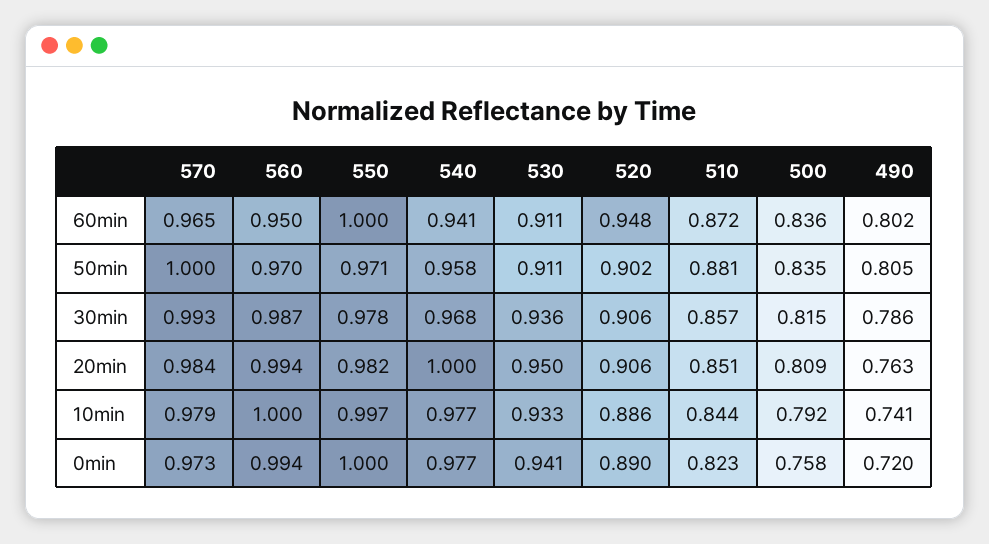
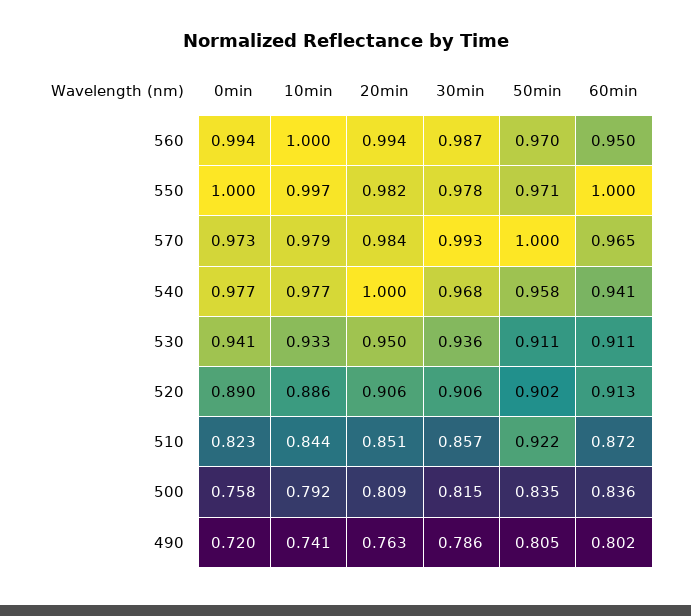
  {
    "570": {
      "60min": 0.965,
      "50min": 1,
      "30min": 0.993,
      "20min": 0.984,
      "10min": 0.979,
      "0min": 0.973
    },
    "560": {
      "60min": 0.95,
      "50min": 0.97,
      "30min": 0.987,
      "20min": 0.994,
      "10min": 1,
      "0min": 0.994
    },
    "550": {
      "60min": 1,
      "50min": 0.971,
      "30min": 0.978,
      "20min": 0.982,
      "10min": 0.997,
      "0min": 1
    },
    "540": {
      "60min": 0.941,
      "50min": 0.958,
      "30min": 0.968,
      "20min": 1,
      "10min": 0.977,
      "0min": 0.977
    },
    "530": {
      "60min": 0.911,
      "50min": 0.911,
      "30min": 0.936,
      "20min": 0.95,
      "10min": 0.933,
      "0min": 0.941
    },
    "520": {
-     "60min": 0.948,
+     "60min": 0.913,
      "50min": 0.902,
      "30min": 0.906,
      "20min": 0.906,
      "10min": 0.886,
      "0min": 0.89
    },
    "510": {
      "60min": 0.872,
-     "50min": 0.881,
+     "50min": 0.922,
      "30min": 0.857,
      "20min": 0.851,
      "10min": 0.844,
      "0min": 0.823
    },
    "500": {
      "60min": 0.836,
      "50min": 0.835,
      "30min": 0.815,
      "20min": 0.809,
      "10min": 0.792,
      "0min": 0.758
    },
    "490": {
      "60min": 0.802,
      "50min": 0.805,
      "30min": 0.786,
      "20min": 0.763,
      "10min": 0.741,
      "0min": 0.72
    }
  }

